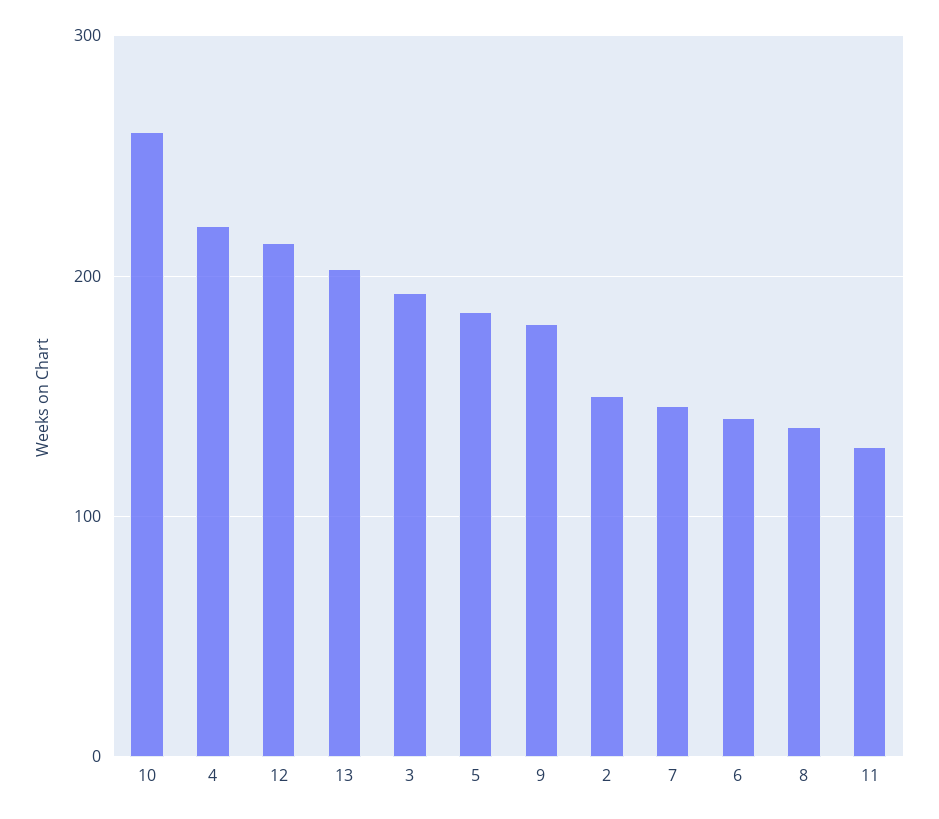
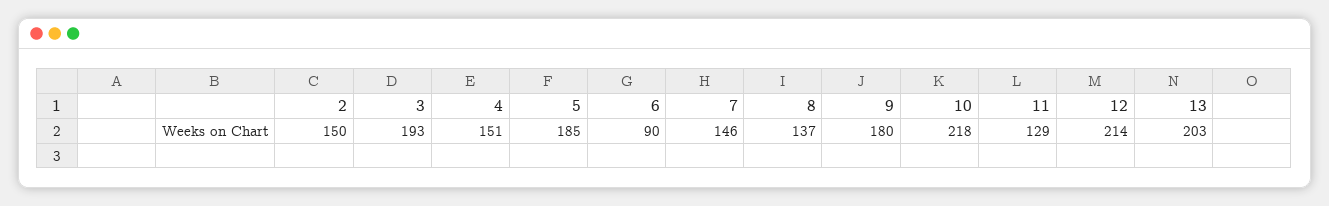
  {
-   "10": 260,
+   "10": 218,
-   "4": 220,
+   "4": 151,
    "12": 214,
    "13": 203,
    "3": 193,
    "5": 185,
    "9": 180,
    "2": 150,
    "7": 146,
-   "6": 140,
+   "6": 90,
    "8": 137,
    "11": 129
  }

